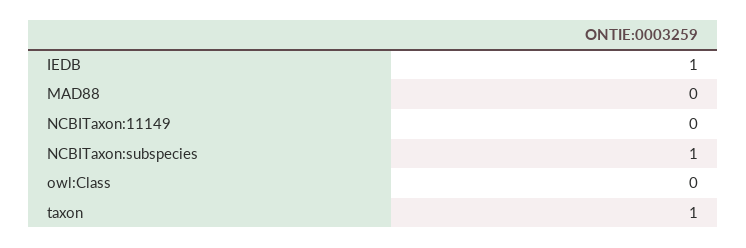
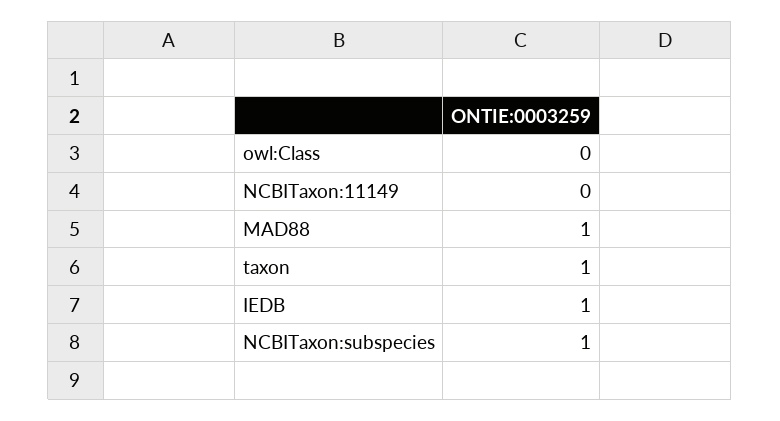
  {
    "IEDB": 1,
-   "MAD88": 0,
+   "MAD88": 1,
    "NCBITaxon:11149": 0,
    "NCBITaxon:subspecies": 1,
    "owl:Class": 0,
    "taxon": 1
  }

